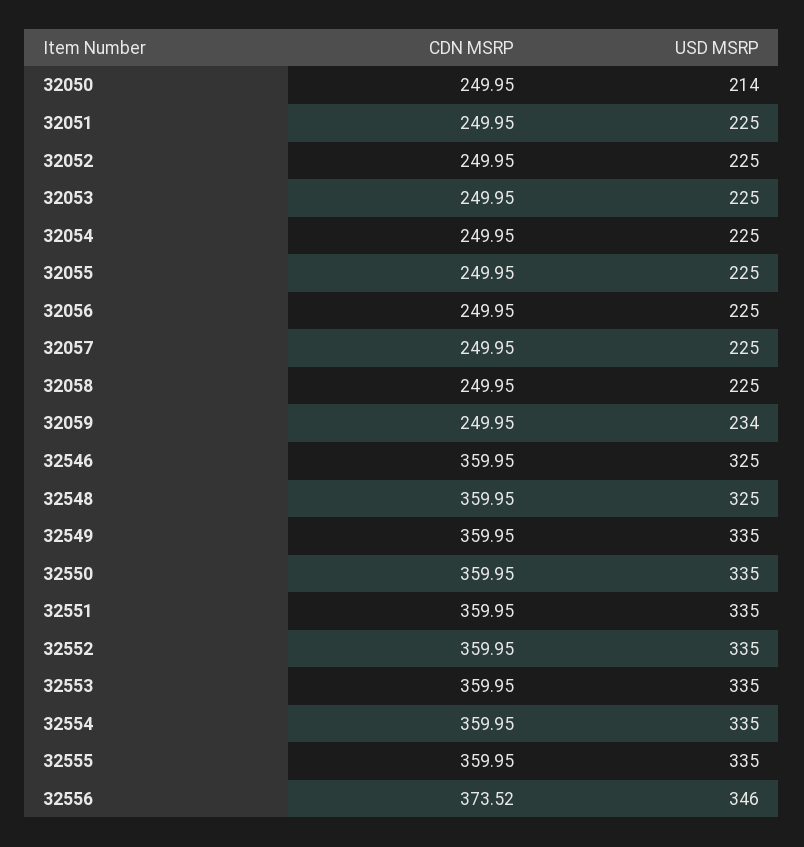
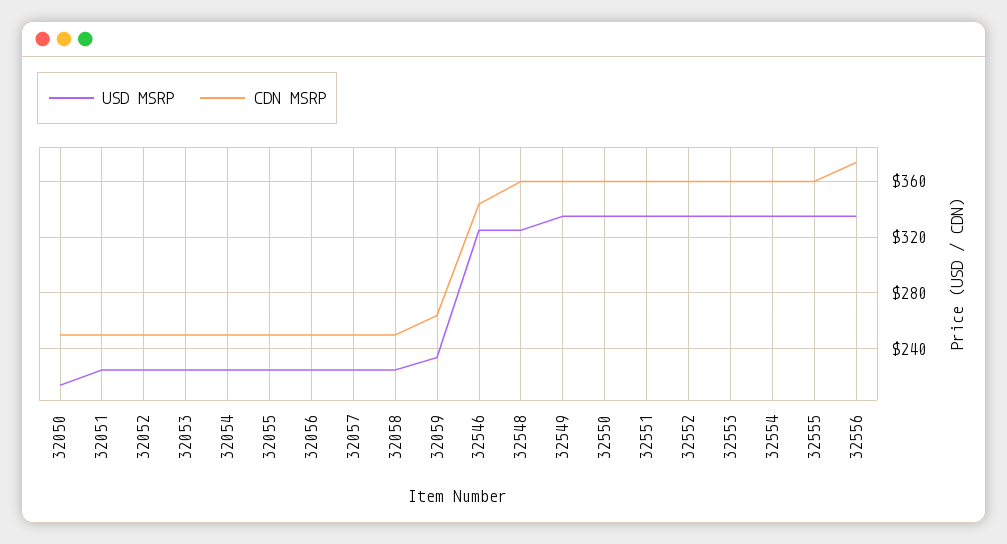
  {
    "CDN MSRP": {
      "32050": 249.95,
      "32051": 249.95,
      "32052": 249.95,
      "32053": 249.95,
      "32054": 249.95,
      "32055": 249.95,
      "32056": 249.95,
      "32057": 249.95,
      "32058": 249.95,
-     "32059": 249.95,
+     "32059": 265,
-     "32546": 359.95,
+     "32546": 345,
      "32548": 359.95,
      "32549": 359.95,
      "32550": 359.95,
      "32551": 359.95,
      "32552": 359.95,
      "32553": 359.95,
      "32554": 359.95,
      "32555": 359.95,
      "32556": 373.52
    },
    "USD MSRP": {
      "32050": 214,
      "32051": 225,
      "32052": 225,
      "32053": 225,
      "32054": 225,
      "32055": 225,
      "32056": 225,
      "32057": 225,
      "32058": 225,
      "32059": 234,
      "32546": 325,
      "32548": 325,
      "32549": 335,
      "32550": 335,
      "32551": 335,
      "32552": 335,
      "32553": 335,
      "32554": 335,
      "32555": 335,
-     "32556": 346
+     "32556": 335
    }
  }

